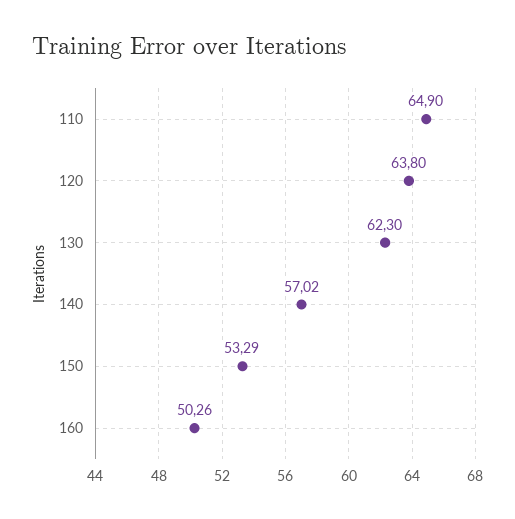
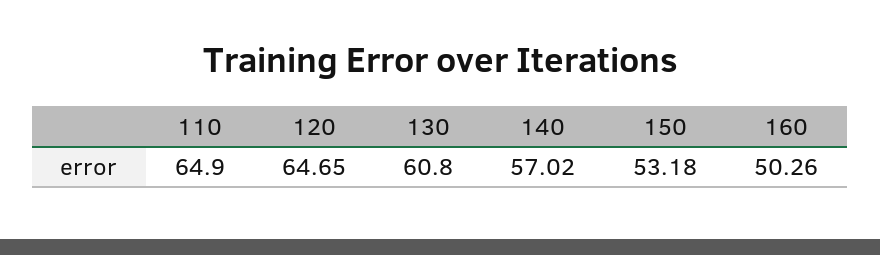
  {
    "110": 64.9,
-   "120": 63.8,
+   "120": 64.65,
-   "130": 62.3,
+   "130": 60.8,
    "140": 57.02,
-   "150": 53.29,
+   "150": 53.18,
    "160": 50.26
  }

